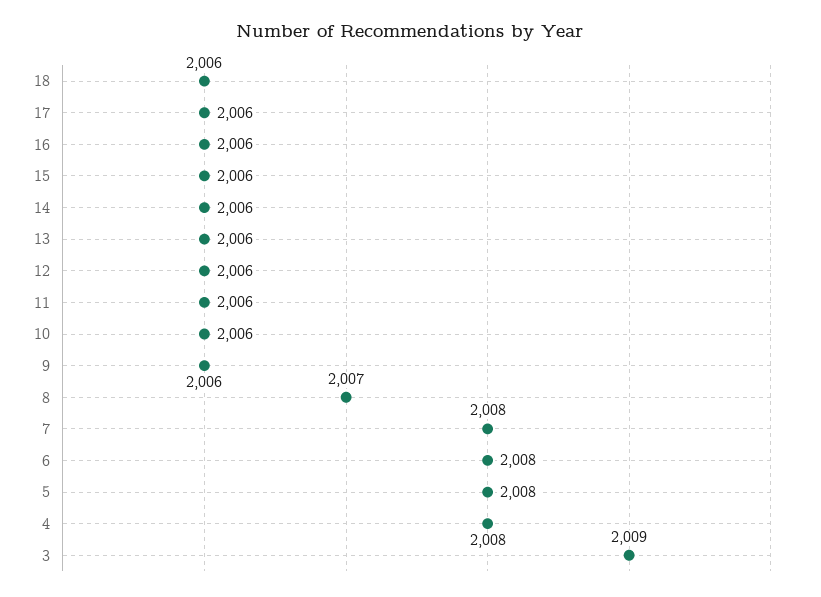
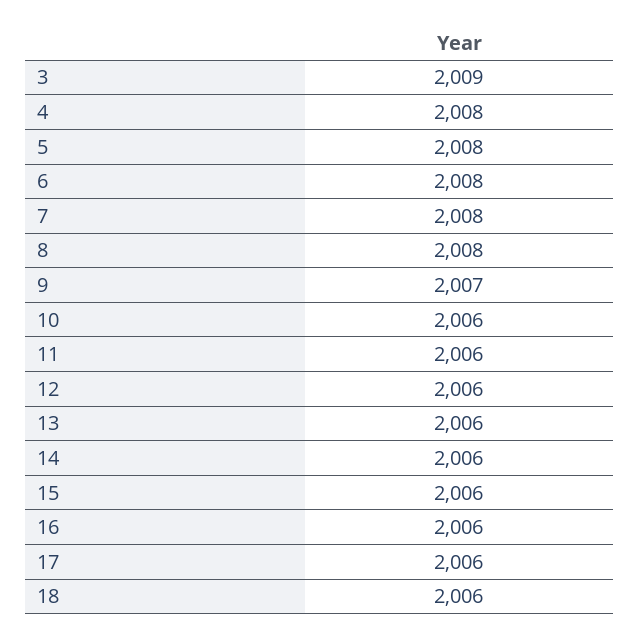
  {
    "18": 2006,
    "17": 2006,
    "16": 2006,
    "15": 2006,
    "14": 2006,
    "13": 2006,
    "12": 2006,
    "11": 2006,
    "10": 2006,
-   "9": 2006,
+   "9": 2007,
-   "8": 2007,
+   "8": 2008,
    "7": 2008,
    "6": 2008,
    "5": 2008,
    "4": 2008,
    "3": 2009
  }

